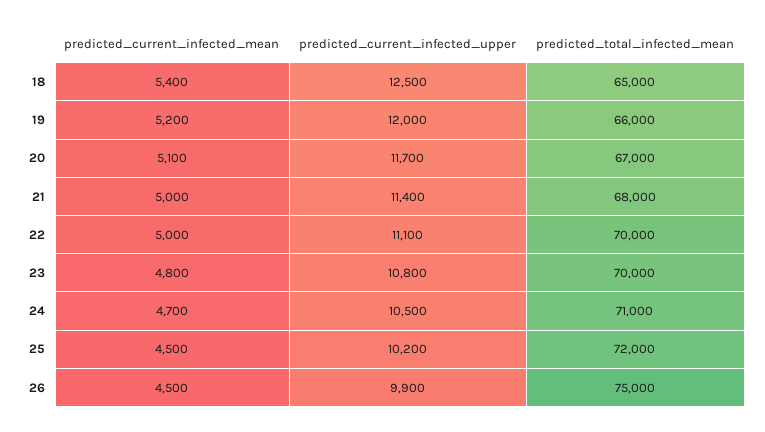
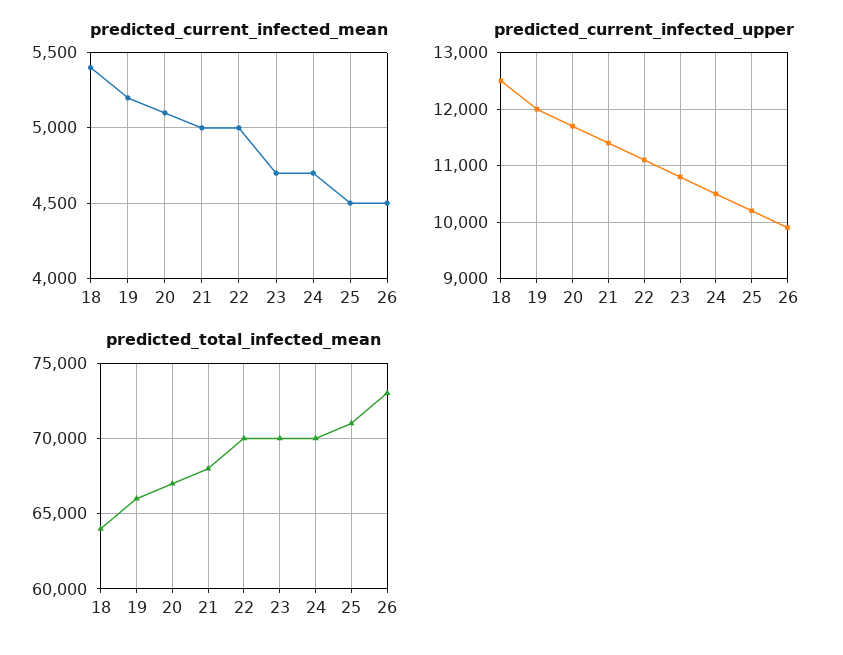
  {
    "predicted_current_infected_mean": {
      "18": 5400,
      "19": 5200,
      "20": 5100,
      "21": 5000,
      "22": 5000,
-     "23": 4800,
+     "23": 4700,
      "24": 4700,
      "25": 4500,
      "26": 4500
    },
    "predicted_current_infected_upper": {
      "18": 12500,
      "19": 12000,
      "20": 11700,
      "21": 11400,
      "22": 11100,
      "23": 10800,
      "24": 10500,
      "25": 10200,
      "26": 9900
    },
    "predicted_total_infected_mean": {
-     "18": 65000,
+     "18": 64000,
      "19": 66000,
      "20": 67000,
      "21": 68000,
      "22": 70000,
      "23": 70000,
-     "24": 71000,
+     "24": 70000,
-     "25": 72000,
+     "25": 71000,
-     "26": 75000
+     "26": 73000
    }
  }

